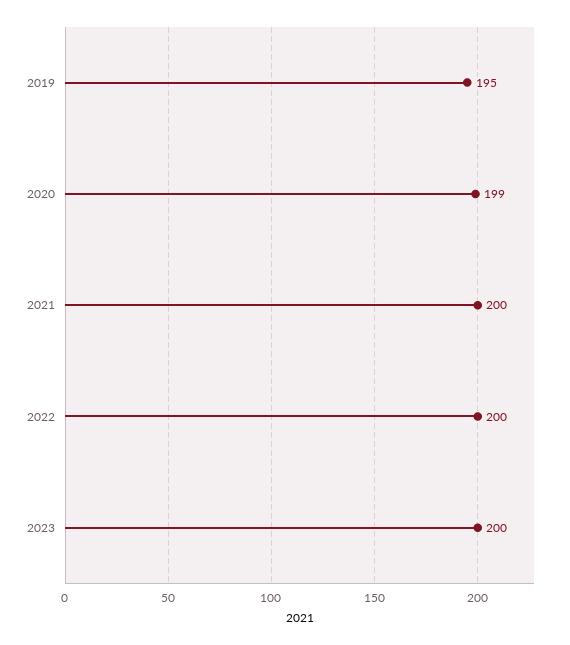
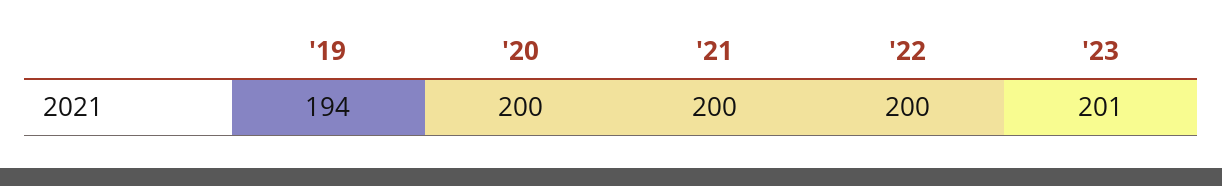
  {
-   "2019": 195,
+   "2019": 194,
-   "2020": 199,
+   "2020": 200,
    "2021": 200,
    "2022": 200,
-   "2023": 200
+   "2023": 201
  }

